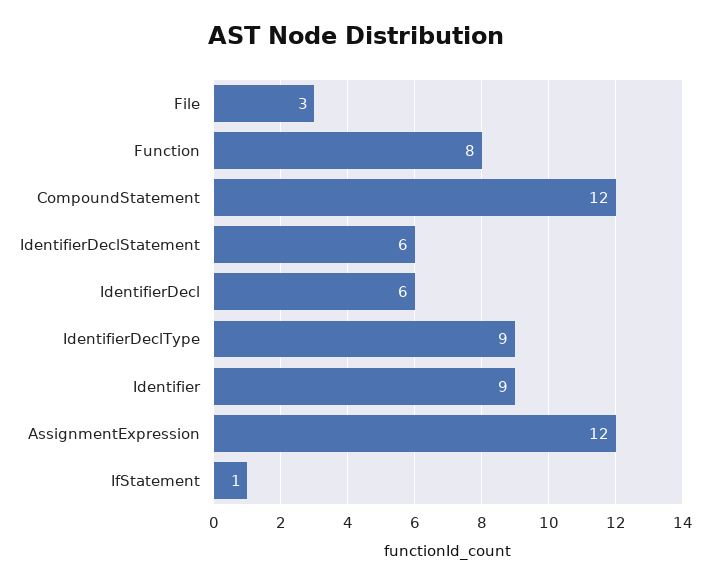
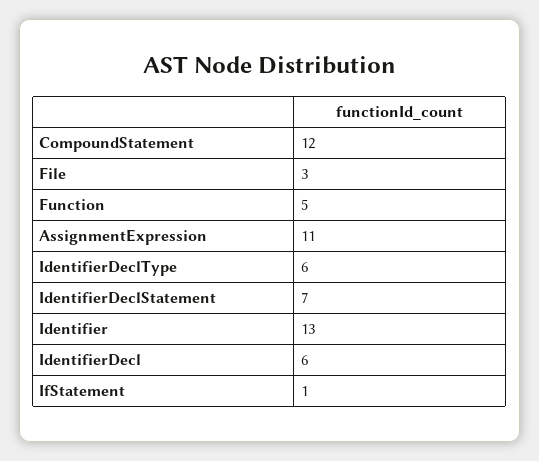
  {
    "File": 3,
-   "Function": 8,
+   "Function": 5,
    "CompoundStatement": 12,
-   "IdentifierDeclStatement": 6,
+   "IdentifierDeclStatement": 7,
    "IdentifierDecl": 6,
-   "IdentifierDeclType": 9,
+   "IdentifierDeclType": 6,
-   "Identifier": 9,
+   "Identifier": 13,
-   "AssignmentExpression": 12,
+   "AssignmentExpression": 11,
    "IfStatement": 1
  }

